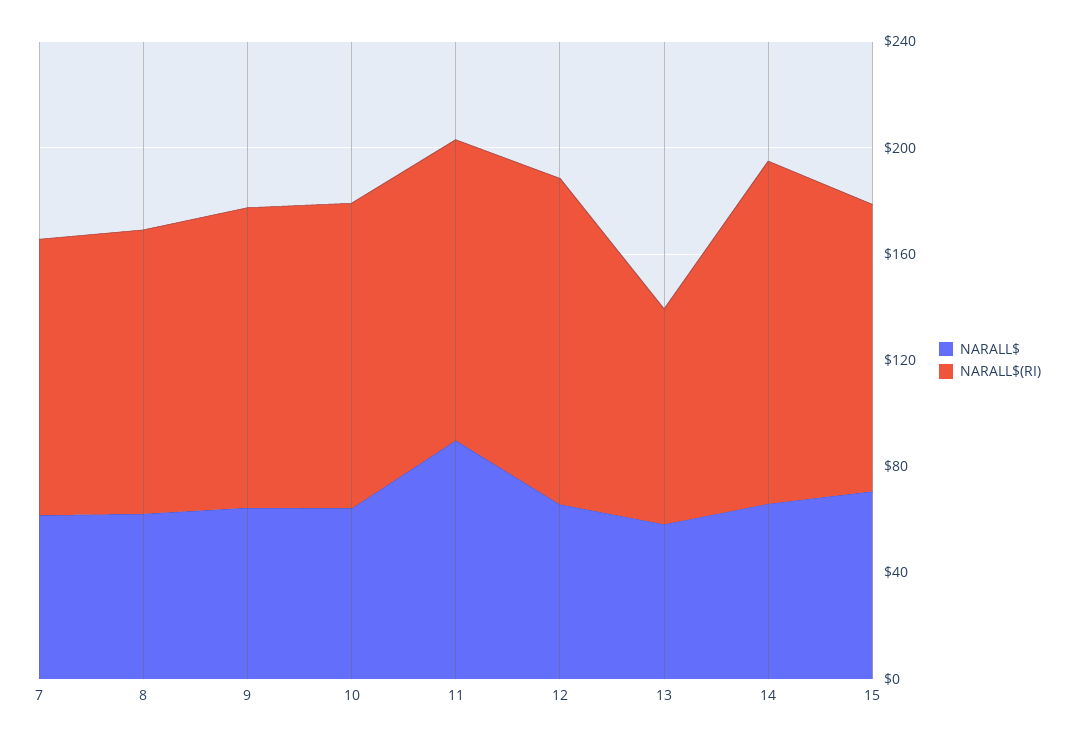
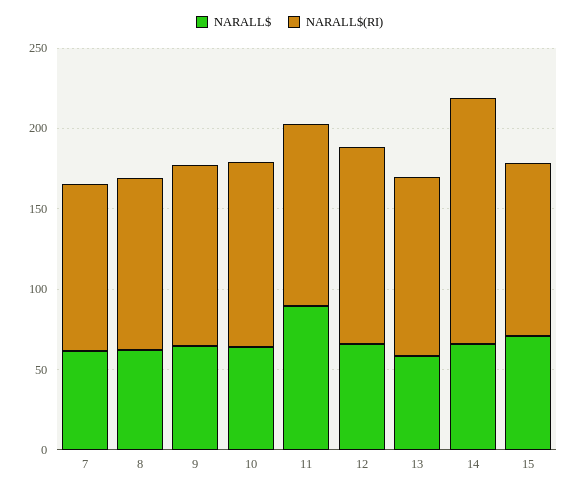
  {
    "NARALL$": {
      "7": 60,
      "8": 60,
      "9": 60,
      "10": 60,
      "11": 90,
      "12": 70,
      "13": 60,
      "14": 70,
      "15": 70
    },
    "NARALL$(RI)": {
      "7": 100,
      "8": 110,
      "9": 110,
      "10": 110,
      "11": 110,
      "12": 120,
-     "13": 80,
+     "13": 110,
-     "14": 130,
+     "14": 150,
      "15": 110
    }
  }

